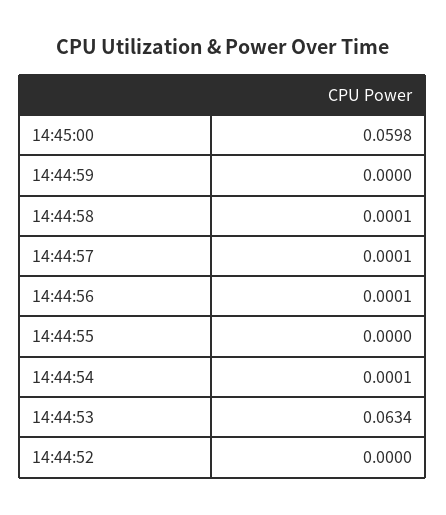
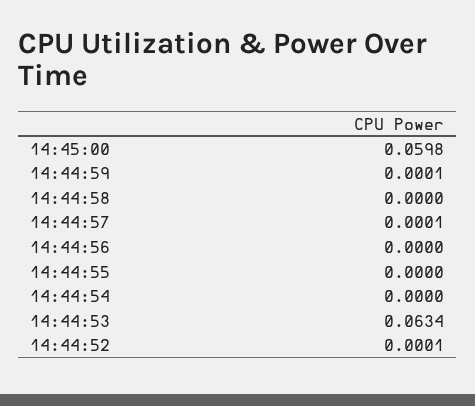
  {
    "14:45:00": 0.0598,
-   "14:44:59": 0,
+   "14:44:59": 0.0001,
-   "14:44:58": 0.0001,
+   "14:44:58": 0,
    "14:44:57": 0.0001,
-   "14:44:56": 0.0001,
+   "14:44:56": 0,
    "14:44:55": 0,
-   "14:44:54": 0.0001,
+   "14:44:54": 0,
    "14:44:53": 0.0634,
-   "14:44:52": 0
+   "14:44:52": 0.0001
  }

